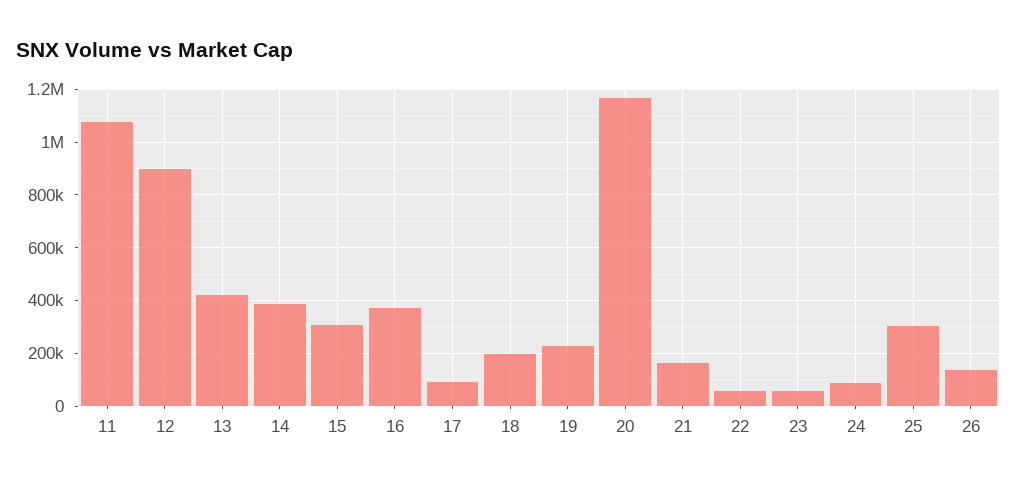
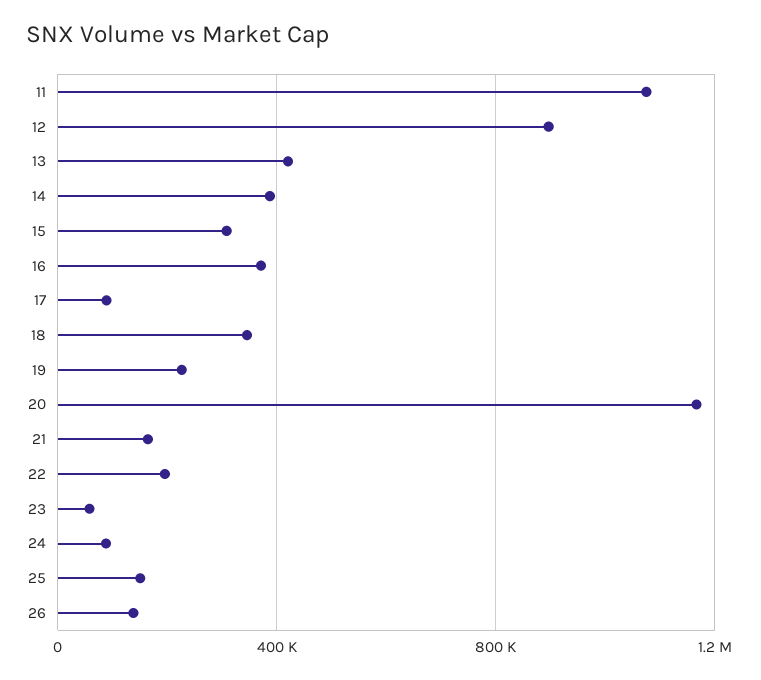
  {
    "11": 1075000,
    "12": 900000,
    "13": 425000,
    "14": 400000,
    "15": 300000,
    "16": 375000,
    "17": 100000,
-   "18": 200000,
+   "18": 350000,
    "19": 225000,
    "20": 1175000,
    "21": 175000,
-   "22": 50000,
+   "22": 200000,
    "23": 50000,
    "24": 100000,
-   "25": 300000,
+   "25": 150000,
    "26": 150000
  }

